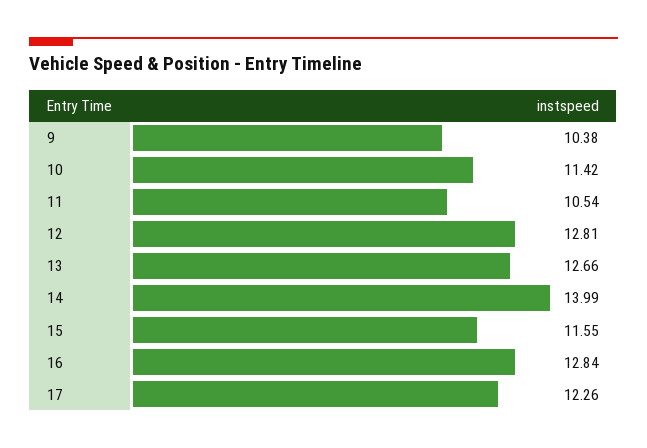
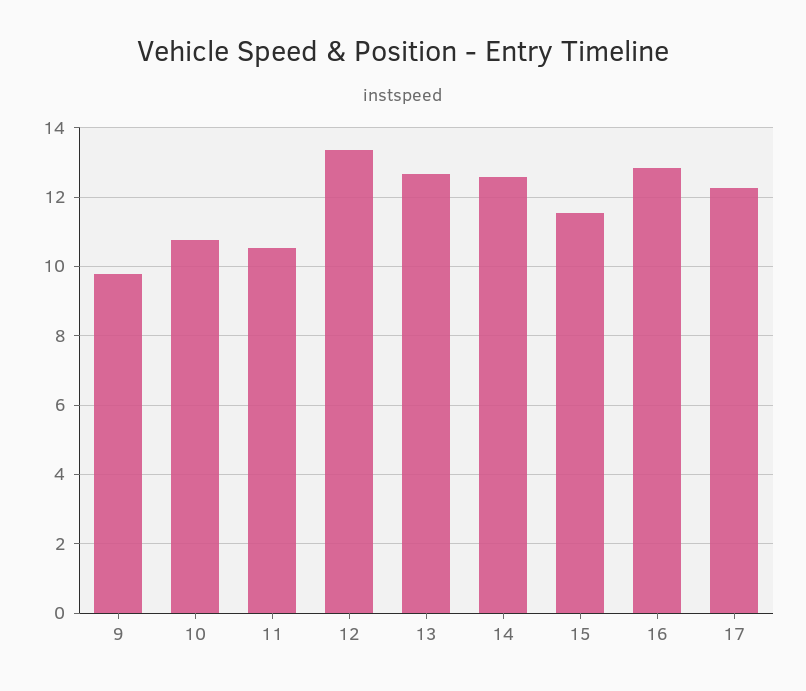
  {
-   "9": 10.38,
+   "9": 9.8,
-   "10": 11.42,
+   "10": 10.8,
    "11": 10.54,
-   "12": 12.81,
+   "12": 13.4,
    "13": 12.66,
-   "14": 13.99,
+   "14": 12.6,
    "15": 11.55,
    "16": 12.84,
    "17": 12.26
  }

